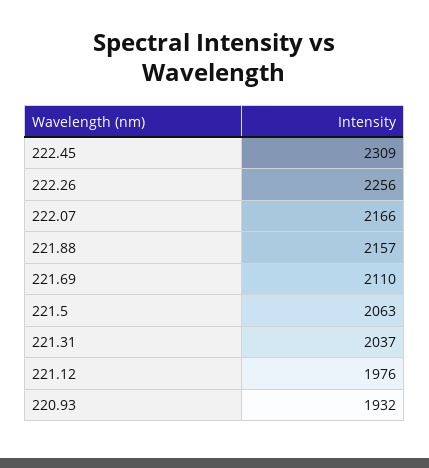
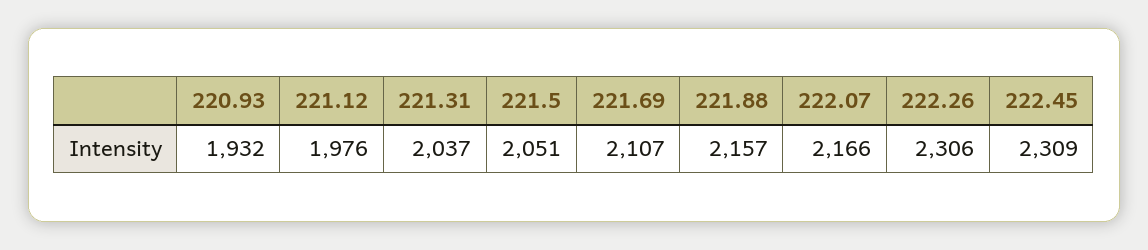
  {
    "222.45": 2309,
-   "222.26": 2256,
+   "222.26": 2306,
    "222.07": 2166,
    "221.88": 2157,
-   "221.69": 2110,
+   "221.69": 2107,
-   "221.5": 2063,
+   "221.5": 2051,
    "221.31": 2037,
    "221.12": 1976,
    "220.93": 1932
  }

